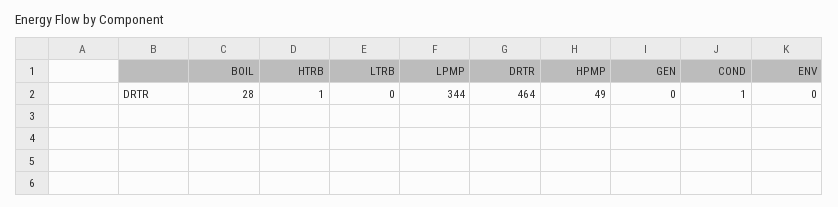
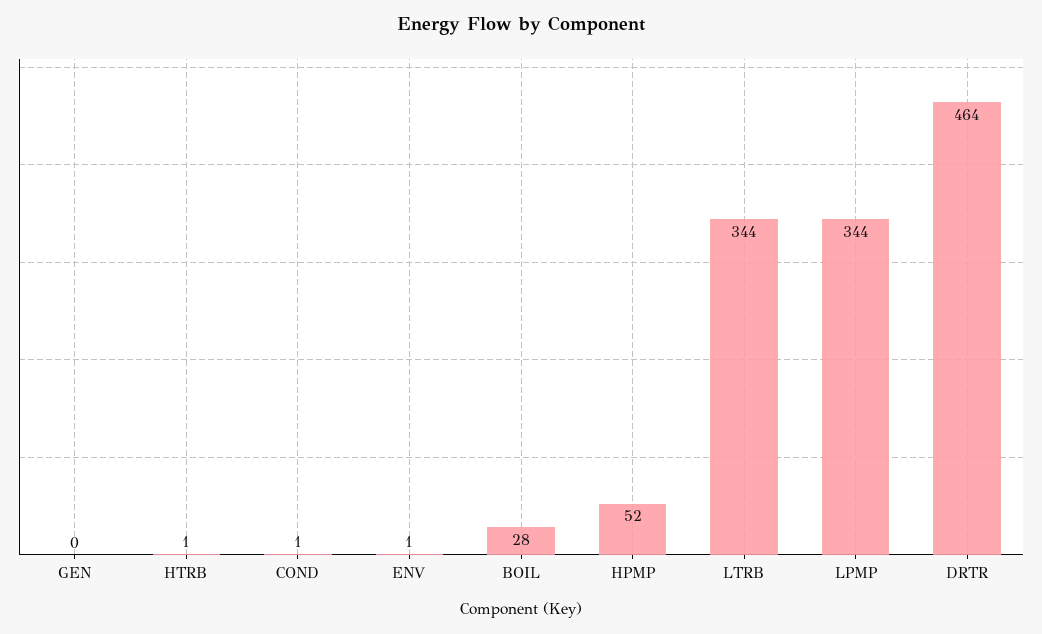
  {
    "BOIL": 28,
    "HTRB": 1,
-   "LTRB": 0,
+   "LTRB": 344,
    "LPMP": 344,
    "DRTR": 464,
-   "HPMP": 49,
+   "HPMP": 52,
    "GEN": 0,
    "COND": 1,
-   "ENV": 0
+   "ENV": 1
  }

